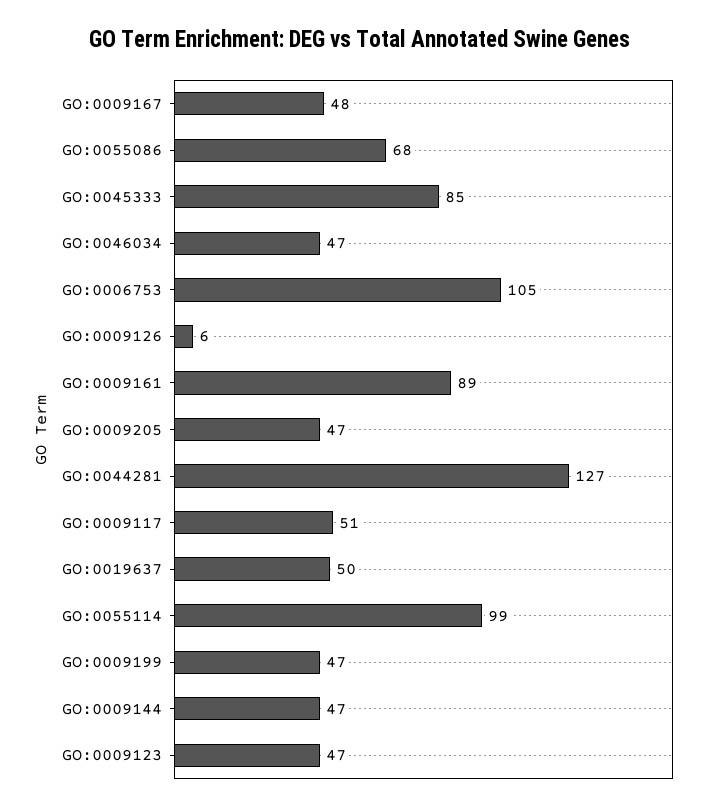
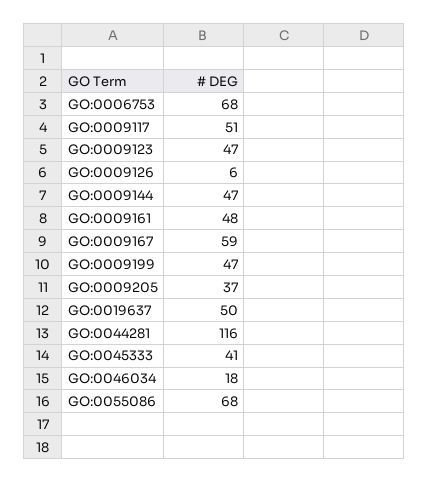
  {
-   "GO:0009167": 48,
+   "GO:0009167": 59,
    "GO:0055086": 68,
-   "GO:0045333": 85,
+   "GO:0045333": 41,
-   "GO:0046034": 47,
+   "GO:0046034": 18,
-   "GO:0006753": 105,
+   "GO:0006753": 68,
    "GO:0009126": 6,
-   "GO:0009161": 89,
+   "GO:0009161": 48,
-   "GO:0009205": 47,
+   "GO:0009205": 37,
-   "GO:0044281": 127,
+   "GO:0044281": 116,
    "GO:0009117": 51,
    "GO:0019637": 50,
-   "GO:0055114": 99,
    "GO:0009199": 47,
    "GO:0009144": 47,
    "GO:0009123": 47
  }

